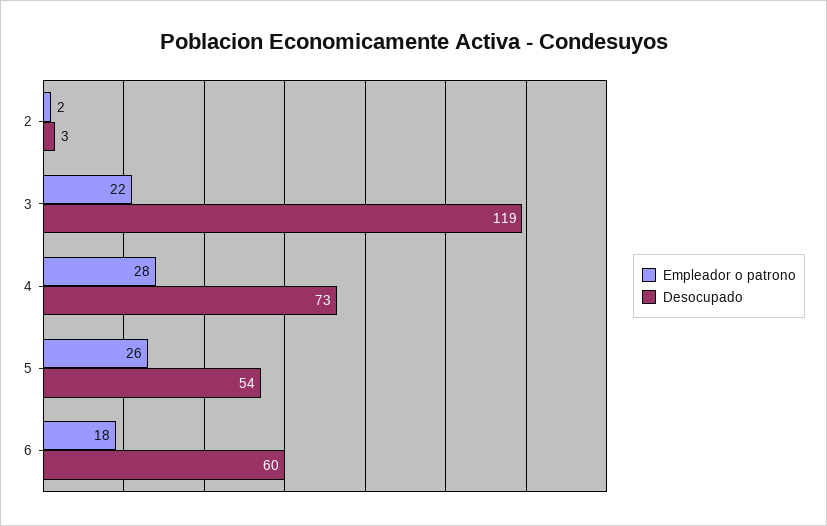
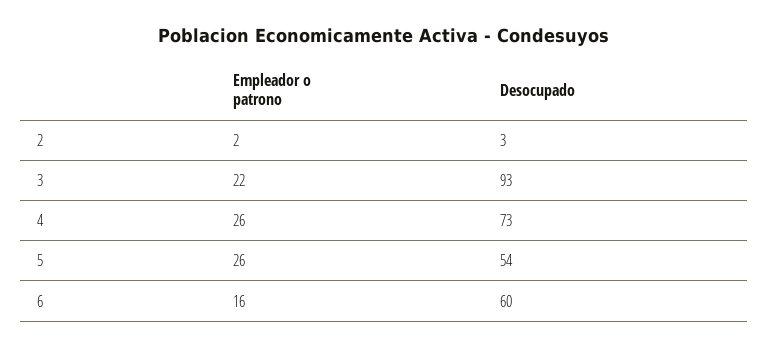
  {
    "Empleador o patrono": {
      "2": 2,
      "3": 22,
-     "4": 28,
+     "4": 26,
      "5": 26,
-     "6": 18
+     "6": 16
    },
    "Desocupado": {
      "2": 3,
-     "3": 119,
+     "3": 93,
      "4": 73,
      "5": 54,
      "6": 60
    }
  }

